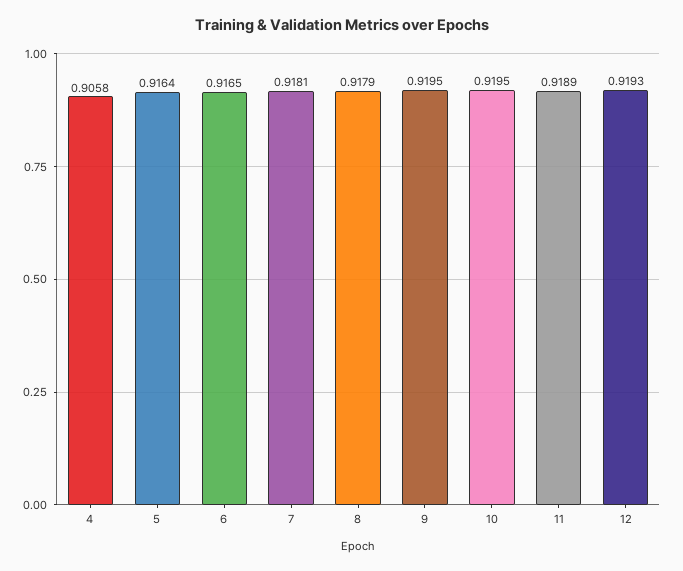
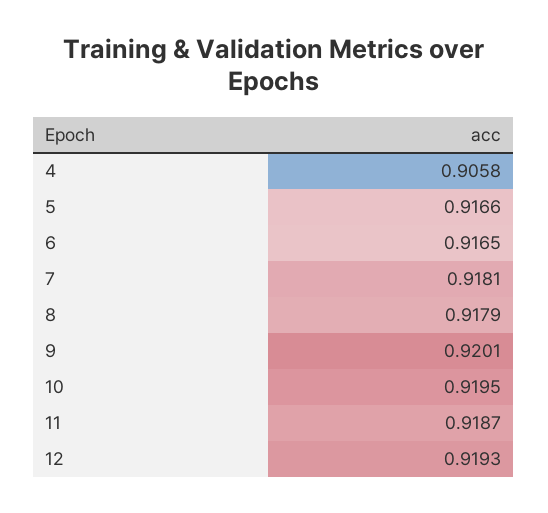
  {
    "4": 0.9058,
-   "5": 0.9164,
+   "5": 0.9166,
    "6": 0.9165,
    "7": 0.9181,
    "8": 0.9179,
-   "9": 0.9195,
+   "9": 0.9201,
    "10": 0.9195,
-   "11": 0.9189,
+   "11": 0.9187,
    "12": 0.9193
  }

